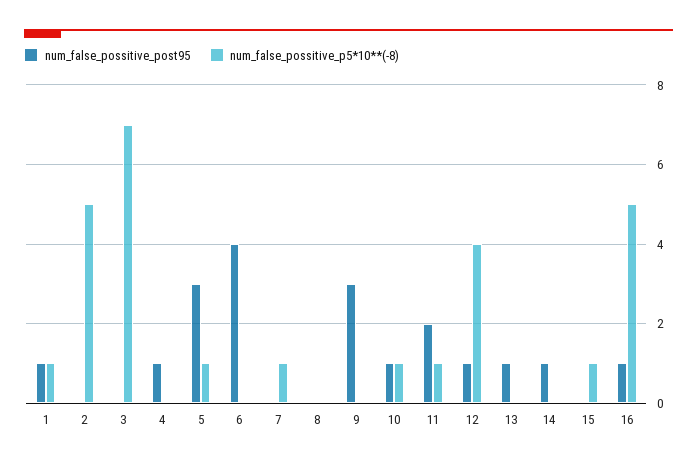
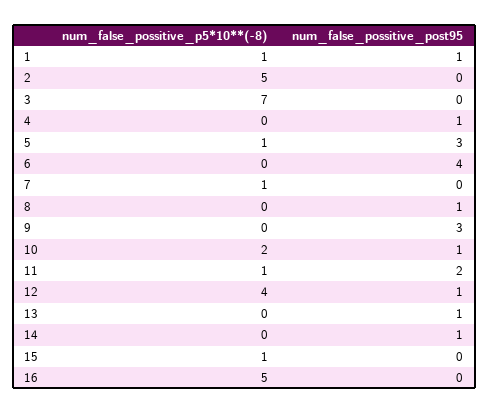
  {
    "num_false_possitive_post95": {
      "1": 1,
      "2": 0,
      "3": 0,
      "4": 1,
      "5": 3,
      "6": 4,
      "7": 0,
-     "8": 0,
+     "8": 1,
      "9": 3,
      "10": 1,
      "11": 2,
      "12": 1,
      "13": 1,
      "14": 1,
      "15": 0,
-     "16": 1
+     "16": 0
    },
    "num_false_possitive_p5*10**(-8)": {
      "1": 1,
      "2": 5,
      "3": 7,
      "4": 0,
      "5": 1,
      "6": 0,
      "7": 1,
      "8": 0,
      "9": 0,
-     "10": 1,
+     "10": 2,
      "11": 1,
      "12": 4,
      "13": 0,
      "14": 0,
      "15": 1,
      "16": 5
    }
  }

